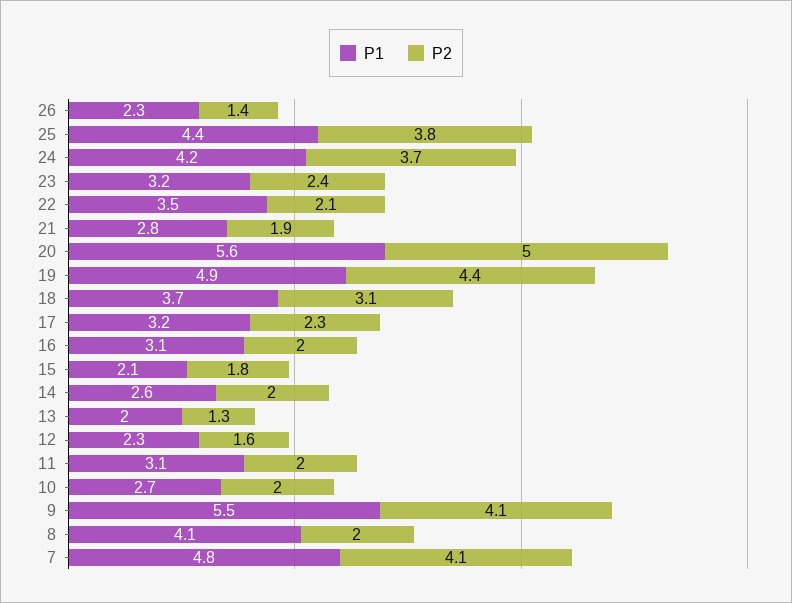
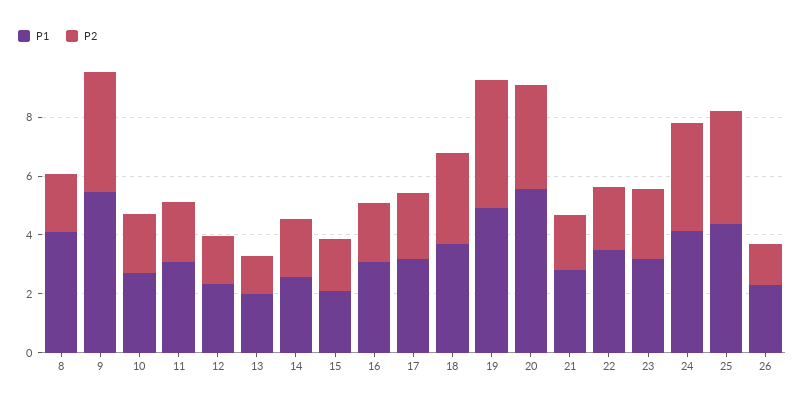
  {
    "P1": {
      "26": 2.3,
      "25": 4.4,
      "24": 4.2,
      "23": 3.2,
      "22": 3.5,
      "21": 2.8,
      "20": 5.6,
      "19": 4.9,
      "18": 3.7,
      "17": 3.2,
      "16": 3.1,
      "15": 2.1,
      "14": 2.6,
      "13": 2,
      "12": 2.3,
      "11": 3.1,
      "10": 2.7,
      "9": 5.5,
-     "8": 4.1,
+     "8": 4.1
-     "7": 4.8
    },
    "P2": {
      "26": 1.4,
      "25": 3.8,
      "24": 3.7,
      "23": 2.4,
      "22": 2.1,
      "21": 1.9,
-     "20": 5,
+     "20": 3.5,
      "19": 4.4,
      "18": 3.1,
      "17": 2.3,
      "16": 2,
      "15": 1.8,
      "14": 2,
      "13": 1.3,
      "12": 1.6,
      "11": 2,
      "10": 2,
      "9": 4.1,
-     "8": 2,
+     "8": 2
-     "7": 4.1
    }
  }

